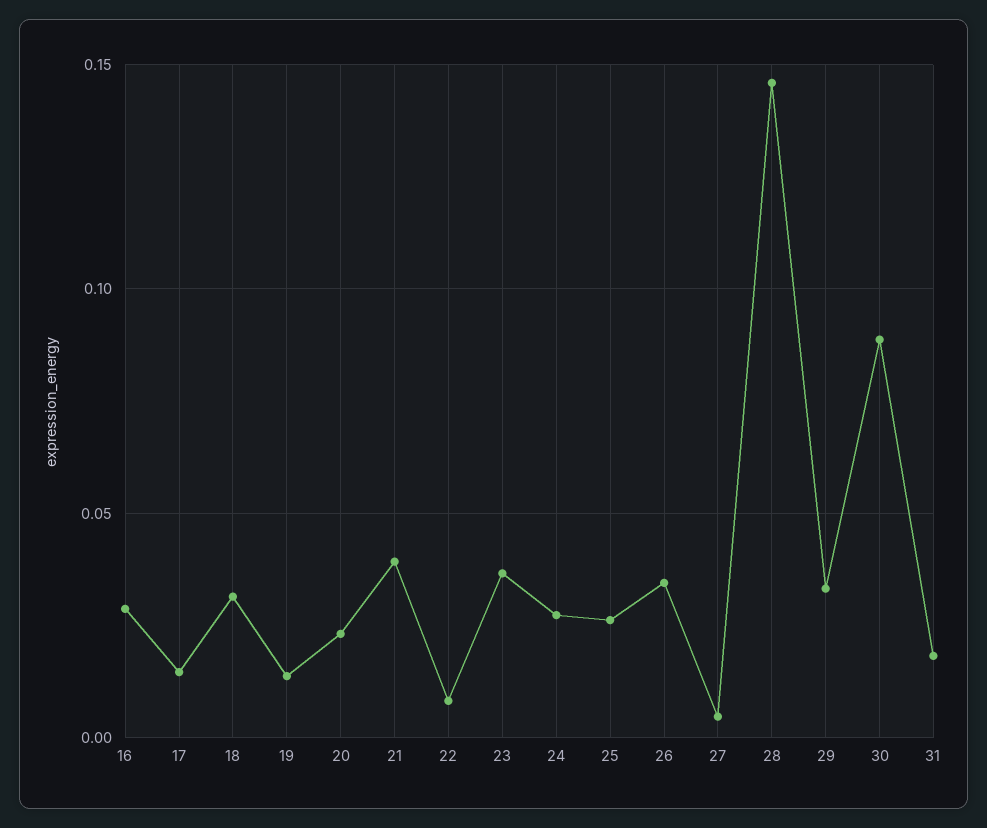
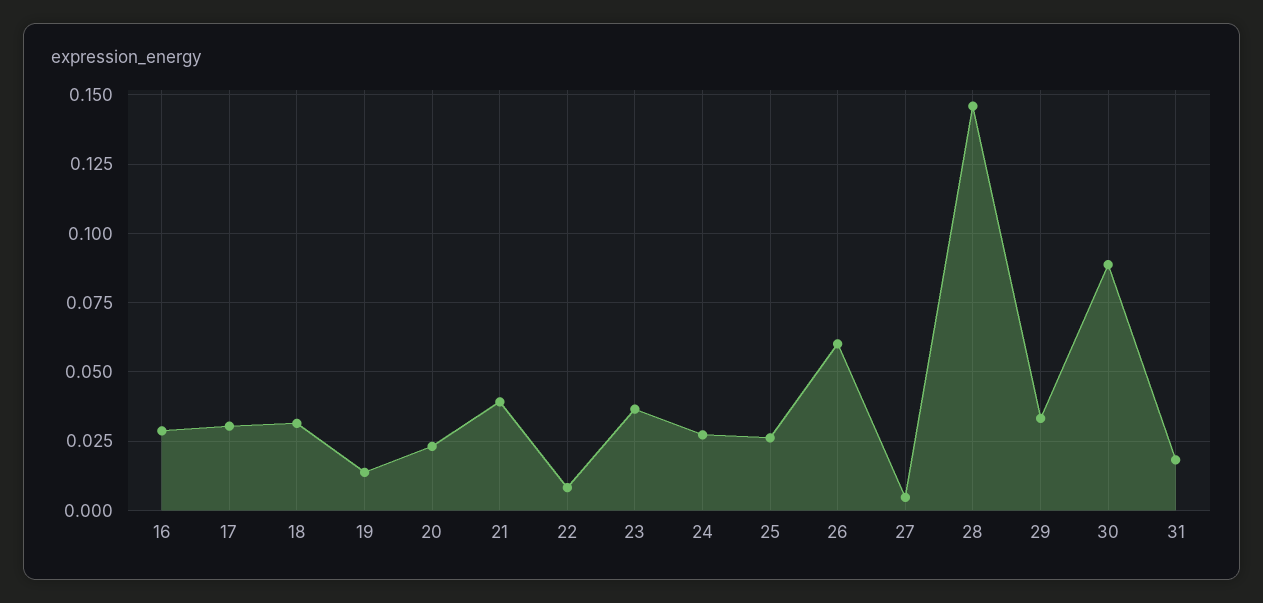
  {
    "16": 0.0275,
-   "17": 0.015,
+   "17": 0.03,
    "18": 0.0325,
    "19": 0.0125,
    "20": 0.0225,
    "21": 0.04,
    "22": 0.0075,
    "23": 0.0375,
    "24": 0.0275,
    "25": 0.025,
-   "26": 0.035,
+   "26": 0.06,
    "27": 0.005,
    "28": 0.145,
    "29": 0.0325,
    "30": 0.0875,
    "31": 0.0175
  }

